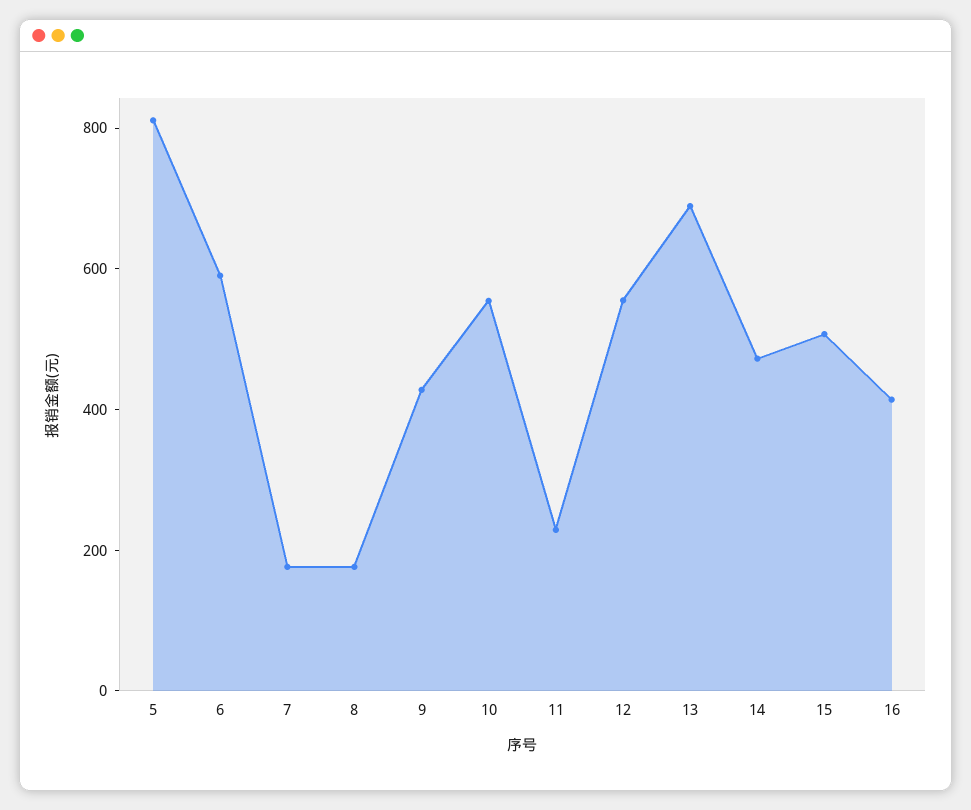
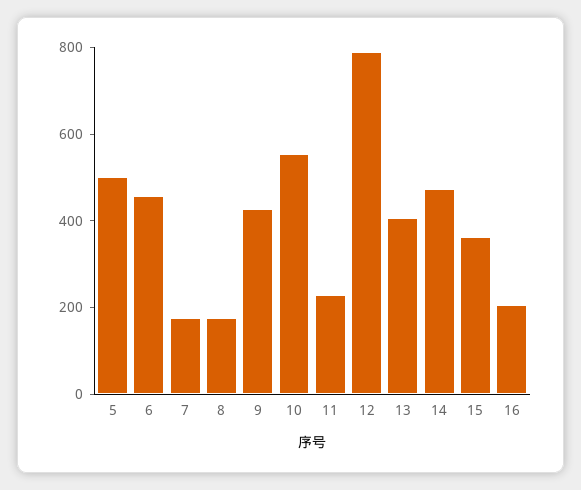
  {
-   "5": 800,
+   "5": 500,
-   "6": 600,
+   "6": 450,
    "7": 200,
    "8": 200,
    "9": 450,
    "10": 550,
    "11": 250,
-   "12": 550,
+   "12": 800,
-   "13": 700,
+   "13": 400,
    "14": 450,
-   "15": 500,
+   "15": 350,
-   "16": 400
+   "16": 200
  }

